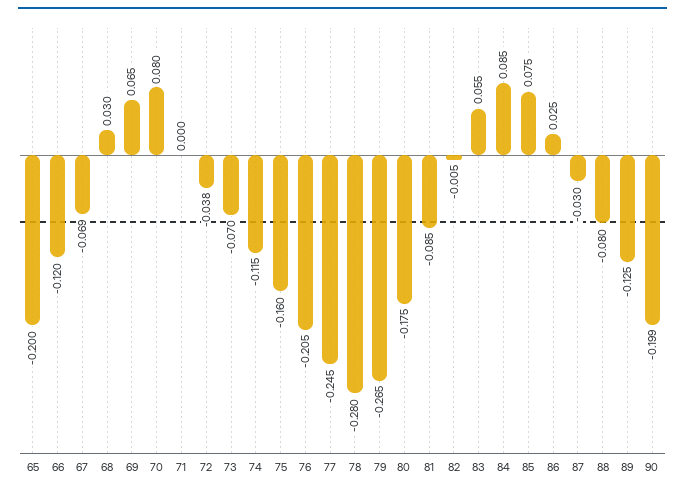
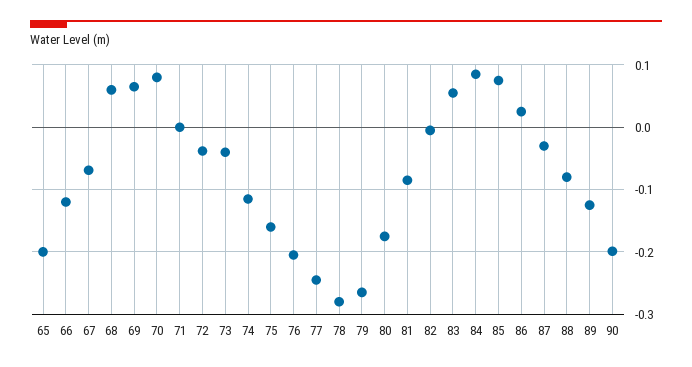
  {
    "65": -0.2,
    "66": -0.12,
    "67": -0.069,
-   "68": 0.03,
+   "68": 0.06,
    "69": 0.065,
    "70": 0.08,
    "71": 0,
    "72": -0.038,
-   "73": -0.07,
+   "73": -0.04,
    "74": -0.115,
    "75": -0.16,
    "76": -0.205,
    "77": -0.245,
    "78": -0.28,
    "79": -0.265,
    "80": -0.175,
    "81": -0.085,
    "82": -0.005,
    "83": 0.055,
    "84": 0.085,
    "85": 0.075,
    "86": 0.025,
    "87": -0.03,
    "88": -0.08,
    "89": -0.125,
    "90": -0.199
  }

